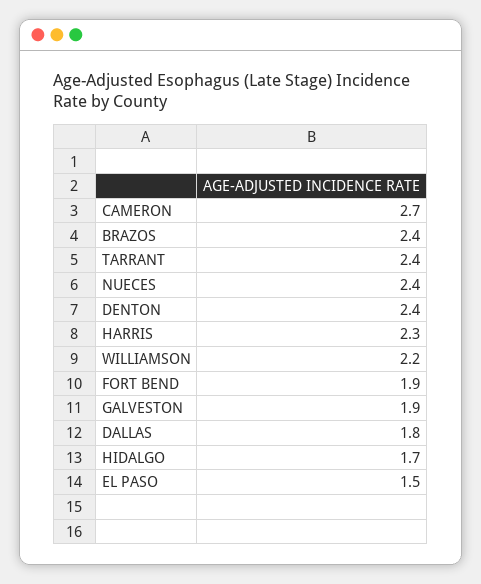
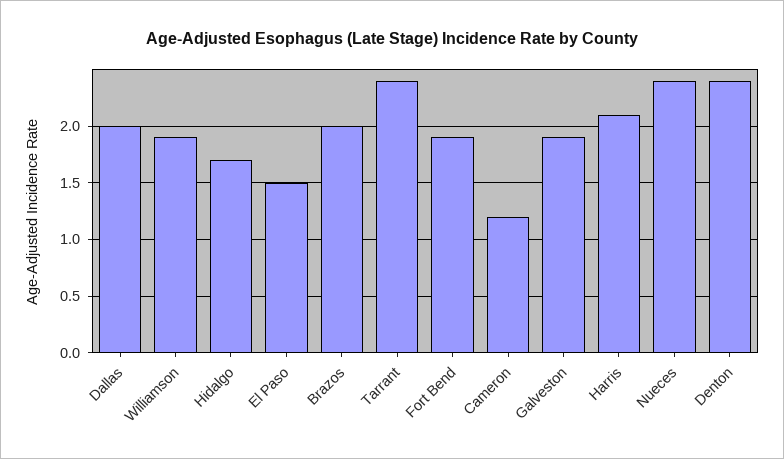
  {
-   "CAMERON": 2.7,
+   "CAMERON": 1.2,
-   "BRAZOS": 2.4,
+   "BRAZOS": 2,
    "TARRANT": 2.4,
    "NUECES": 2.4,
    "DENTON": 2.4,
-   "HARRIS": 2.3,
+   "HARRIS": 2.1,
-   "WILLIAMSON": 2.2,
+   "WILLIAMSON": 1.9,
    "FORT BEND": 1.9,
    "GALVESTON": 1.9,
-   "DALLAS": 1.8,
+   "DALLAS": 2,
    "HIDALGO": 1.7,
    "EL PASO": 1.5
  }

